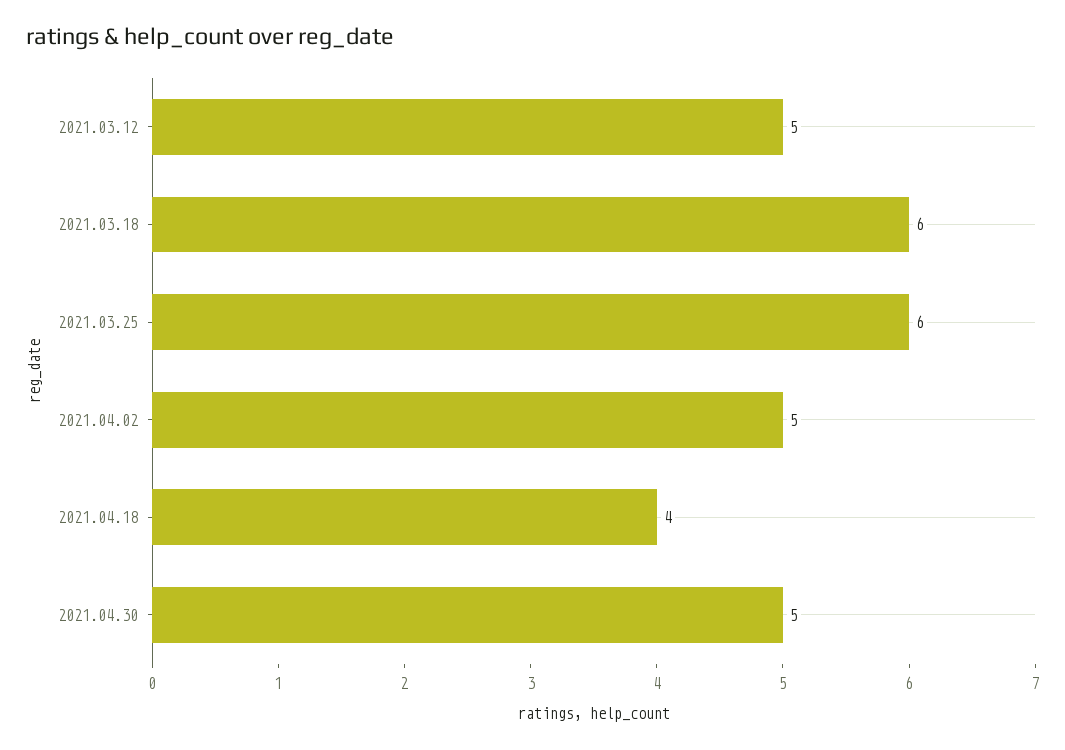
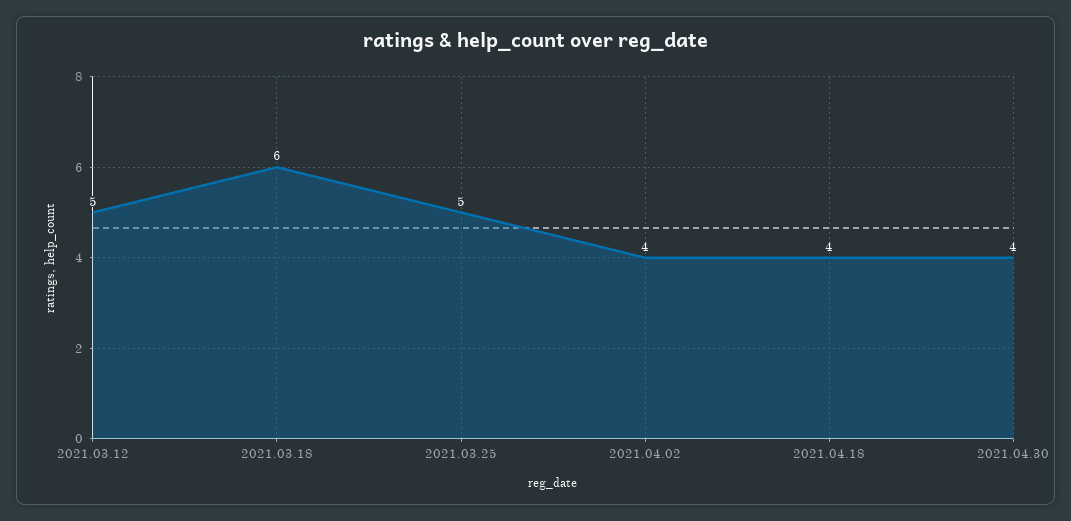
  {
    "2021.03.12": 5,
    "2021.03.18": 6,
-   "2021.03.25": 6,
+   "2021.03.25": 5,
-   "2021.04.02": 5,
+   "2021.04.02": 4,
    "2021.04.18": 4,
-   "2021.04.30": 5
+   "2021.04.30": 4
  }

